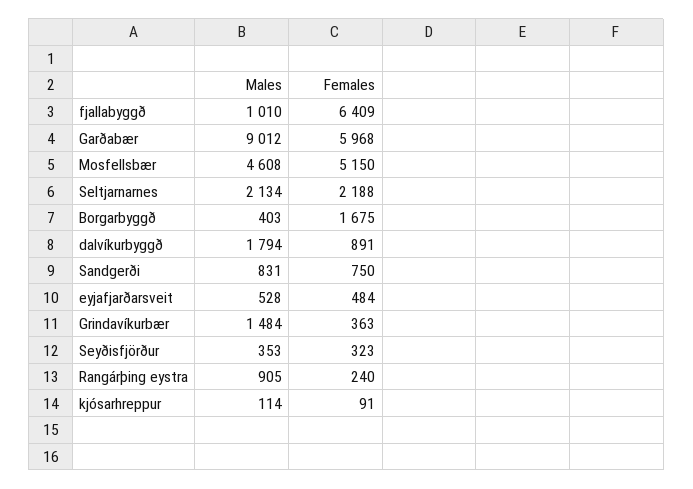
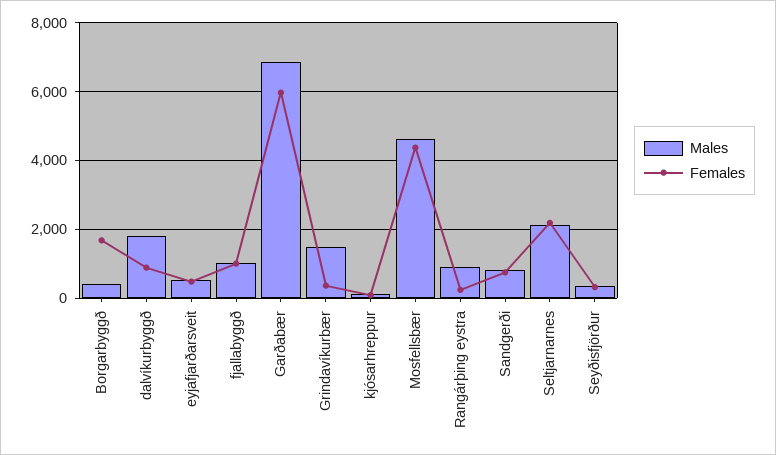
  {
    "Males": {
      "fjallabyggð": 1010,
-     "Garðabær": 9012,
+     "Garðabær": 6800,
      "Mosfellsbær": 4608,
      "Seltjarnarnes": 2134,
      "Borgarbyggð": 403,
      "dalvíkurbyggð": 1794,
      "Sandgerði": 831,
      "eyjafjarðarsveit": 528,
      "Grindavíkurbær": 1484,
      "Seyðisfjörður": 353,
      "Rangárþing eystra": 905,
      "kjósarhreppur": 114
    },
    "Females": {
-     "fjallabyggð": 6409,
+     "fjallabyggð": 1000,
      "Garðabær": 5968,
-     "Mosfellsbær": 5150,
+     "Mosfellsbær": 4400,
      "Seltjarnarnes": 2188,
      "Borgarbyggð": 1675,
      "dalvíkurbyggð": 891,
      "Sandgerði": 750,
      "eyjafjarðarsveit": 484,
      "Grindavíkurbær": 363,
      "Seyðisfjörður": 323,
      "Rangárþing eystra": 240,
      "kjósarhreppur": 91
    }
  }

